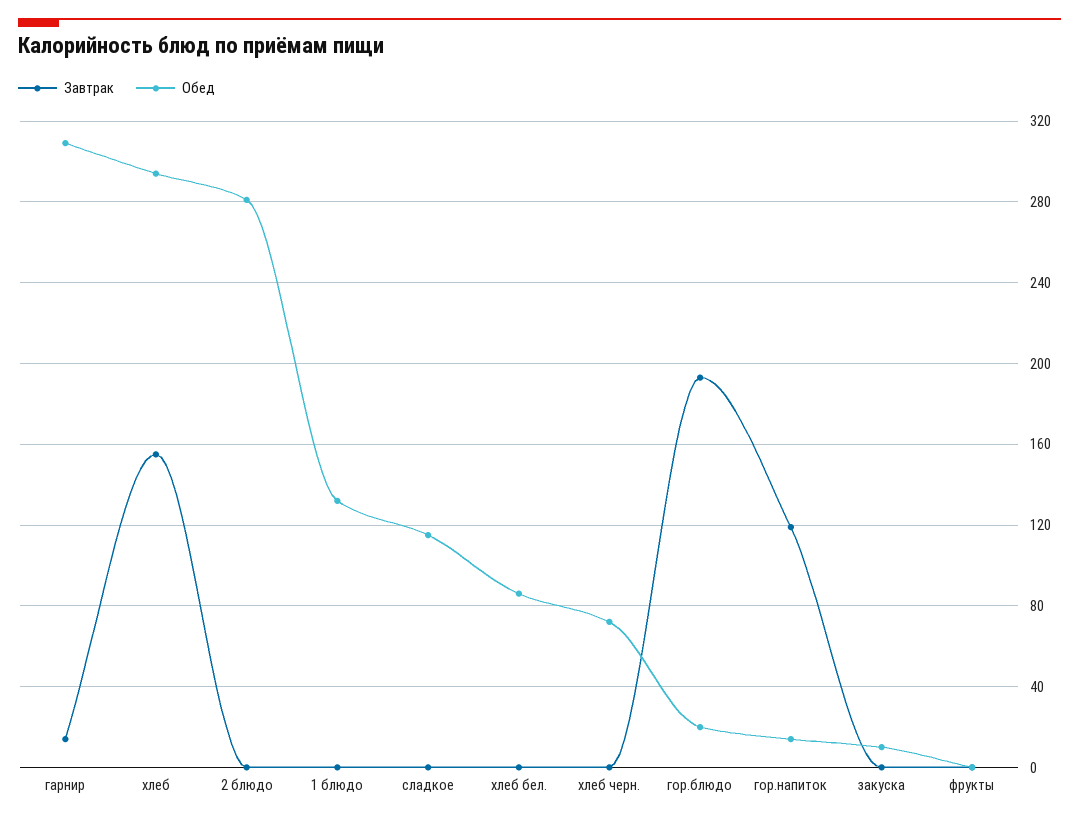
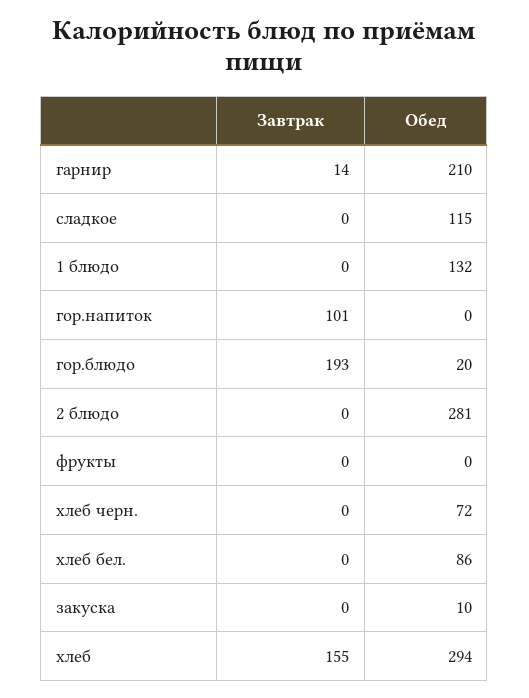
  {
    "Завтрак": {
      "гарнир": 14,
      "хлеб": 155,
      "2 блюдо": 0,
      "1 блюдо": 0,
      "сладкое": 0,
      "хлеб бел.": 0,
      "хлеб черн.": 0,
      "гор.блюдо": 193,
-     "гор.напиток": 120,
+     "гор.напиток": 101,
      "закуска": 0,
      "фрукты": 0
    },
    "Обед": {
-     "гарнир": 310,
+     "гарнир": 210,
      "хлеб": 294,
      "2 блюдо": 281,
      "1 блюдо": 132,
      "сладкое": 115,
      "хлеб бел.": 86,
      "хлеб черн.": 72,
      "гор.блюдо": 20,
-     "гор.напиток": 15,
+     "гор.напиток": 0,
      "закуска": 10,
      "фрукты": 0
    }
  }

